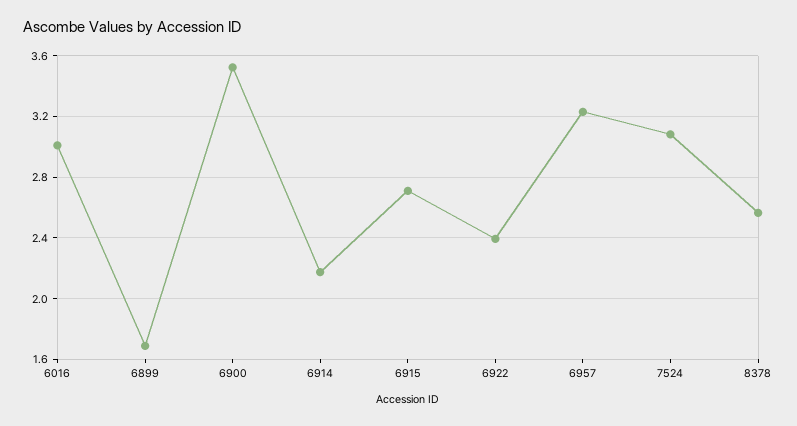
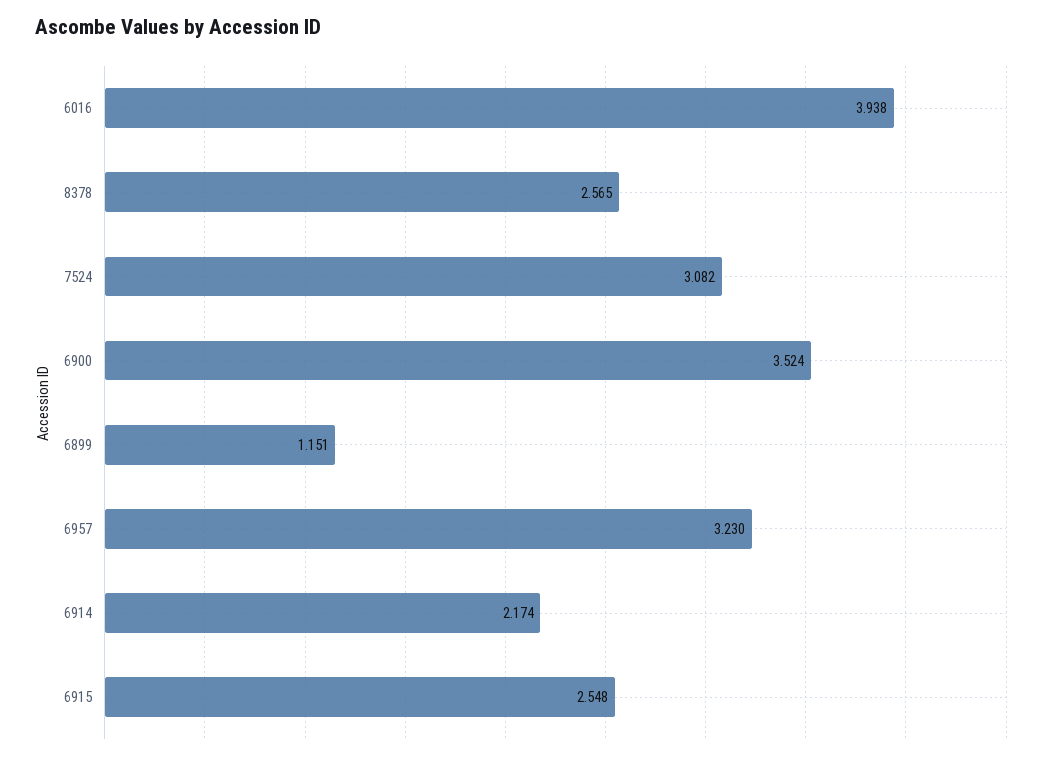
  {
-   "6016": 3,
+   "6016": 3.938,
-   "6899": 1.7,
+   "6899": 1.151,
    "6900": 3.524,
    "6914": 2.174,
-   "6915": 2.7,
+   "6915": 2.548,
-   "6922": 2.4,
    "6957": 3.23,
    "7524": 3.082,
    "8378": 2.565
  }

